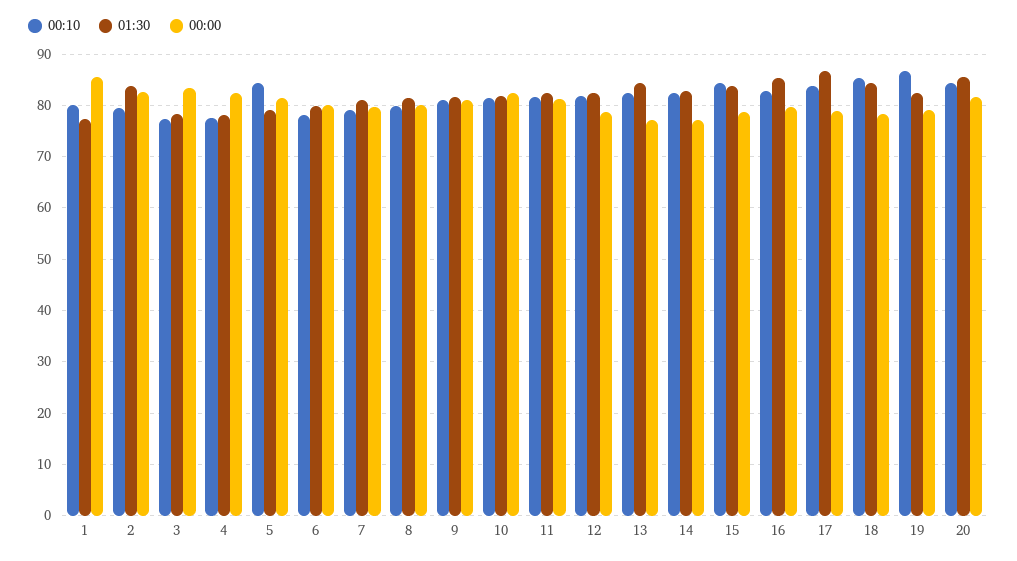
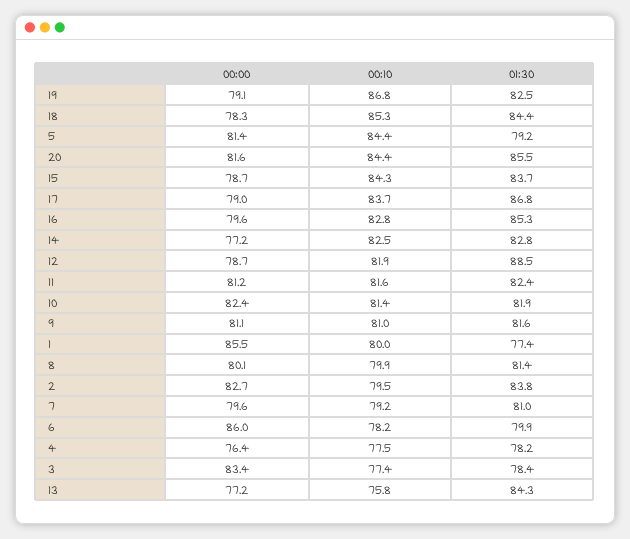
  {
    "00:10": {
      "1": 80,
      "2": 79.5,
      "3": 77.4,
      "4": 77.5,
      "5": 84.4,
      "6": 78.2,
      "7": 79.2,
      "8": 79.9,
      "9": 81,
      "10": 81.4,
      "11": 81.6,
      "12": 81.9,
-     "13": 82,
+     "13": 75.8,
      "14": 82.5,
      "15": 84.3,
      "16": 82.8,
      "17": 83.7,
      "18": 85.3,
      "19": 86.8,
      "20": 84.4
    },
    "01:30": {
      "1": 77.4,
      "2": 83.8,
      "3": 78.4,
      "4": 78.2,
      "5": 79.2,
      "6": 79.9,
      "7": 81,
      "8": 81.4,
      "9": 81.6,
      "10": 81.9,
      "11": 82.4,
-     "12": 82,
+     "12": 88.5,
      "13": 84.3,
      "14": 82.8,
      "15": 83.7,
      "16": 85.3,
      "17": 86.8,
      "18": 84.4,
      "19": 82.5,
      "20": 85.5
    },
    "00:00": {
      "1": 85.5,
      "2": 82.7,
      "3": 83.4,
-     "4": 82,
+     "4": 76.4,
      "5": 81.4,
-     "6": 80,
+     "6": 86,
      "7": 79.6,
      "8": 80.1,
      "9": 81.1,
      "10": 82.4,
      "11": 81.2,
      "12": 78.7,
      "13": 77.2,
      "14": 77.2,
      "15": 78.7,
      "16": 79.6,
      "17": 79,
      "18": 78.3,
      "19": 79.1,
      "20": 81.6
    }
  }

